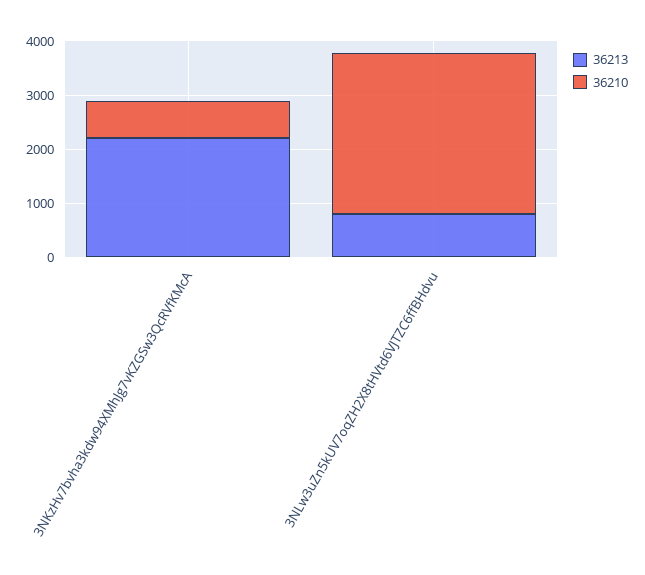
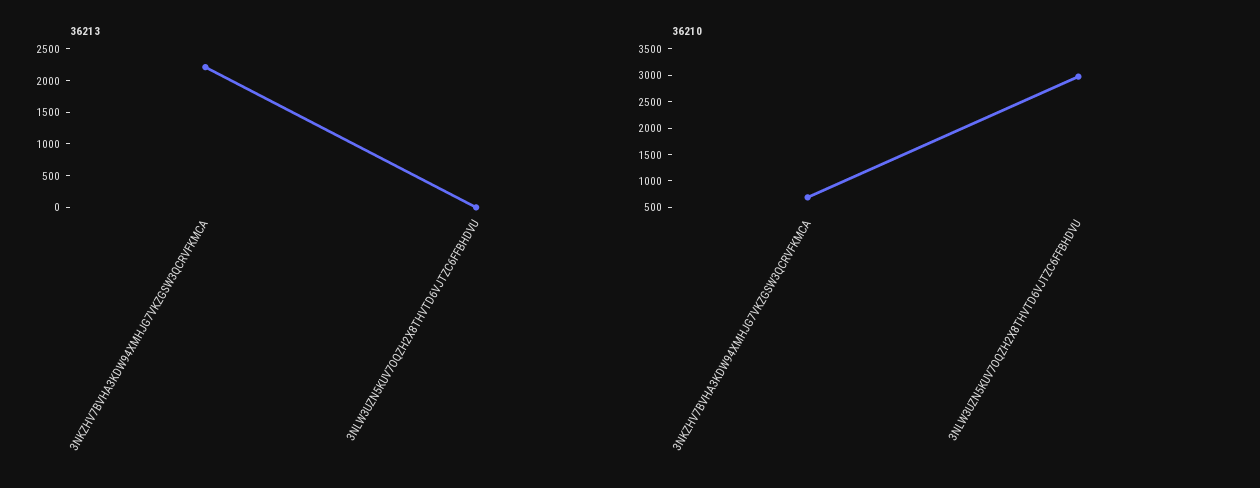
  {
    "36213": {
      "3NKzHv7bvha3kdw94XMhJg7vKZGSw3QcRVfKMcA": 2200,
-     "3NLw3uZn5kUV7oqZH2X8tHVtd6VJTZC6ffBHdvu": 800
+     "3NLw3uZn5kUV7oqZH2X8tHVtd6VJTZC6ffBHdvu": 0
    },
    "36210": {
      "3NKzHv7bvha3kdw94XMhJg7vKZGSw3QcRVfKMcA": 600,
      "3NLw3uZn5kUV7oqZH2X8tHVtd6VJTZC6ffBHdvu": 3000
    }
  }

